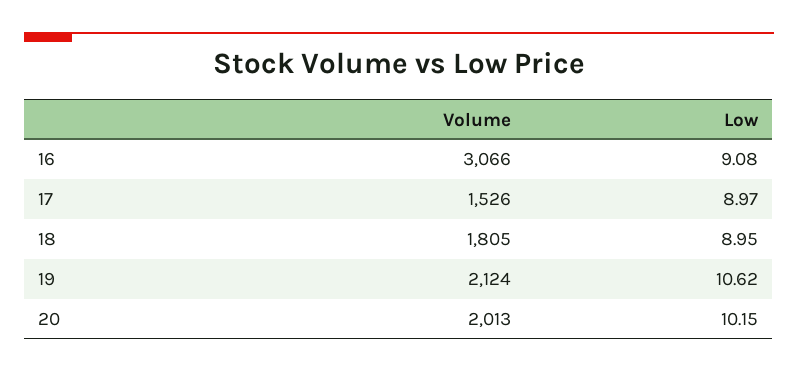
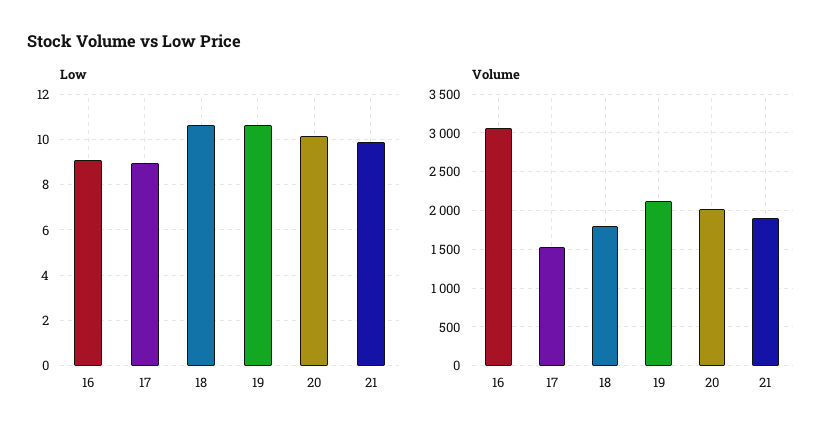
  {
    "Volume": {
      "16": 3066,
      "17": 1526,
      "18": 1805,
      "19": 2124,
-     "20": 2013
+     "20": 2013,
+     "21": 1900
    },
    "Low": {
      "16": 9.08,
      "17": 8.97,
-     "18": 8.95,
+     "18": 10.5,
      "19": 10.62,
-     "20": 10.15
+     "20": 10.15,
+     "21": 10
    }
  }

